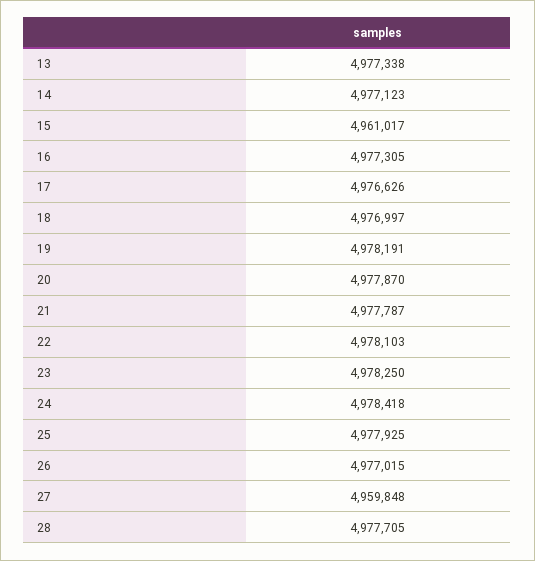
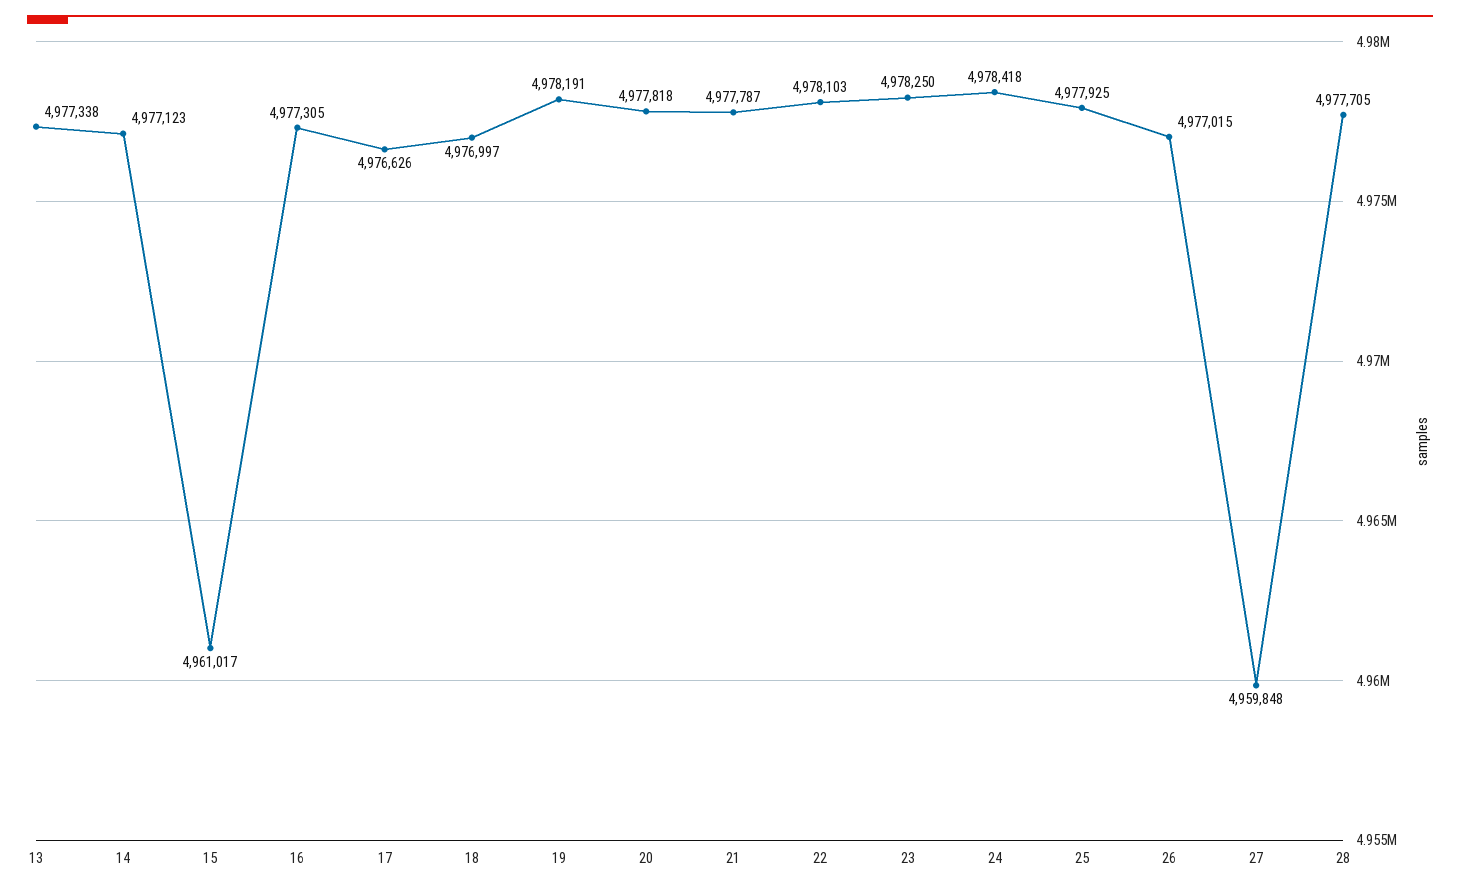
  {
    "13": 4977338,
    "14": 4977123,
    "15": 4961017,
    "16": 4977305,
    "17": 4976626,
    "18": 4976997,
    "19": 4978191,
-   "20": 4977870,
+   "20": 4977818,
    "21": 4977787,
    "22": 4978103,
    "23": 4978250,
    "24": 4978418,
    "25": 4977925,
    "26": 4977015,
    "27": 4959848,
    "28": 4977705
  }

